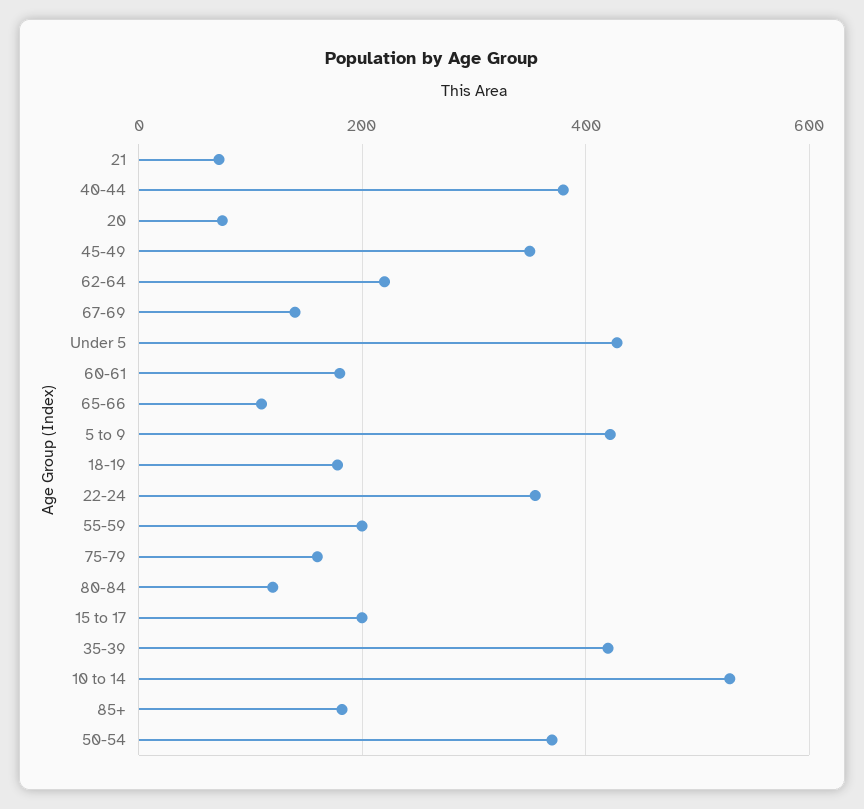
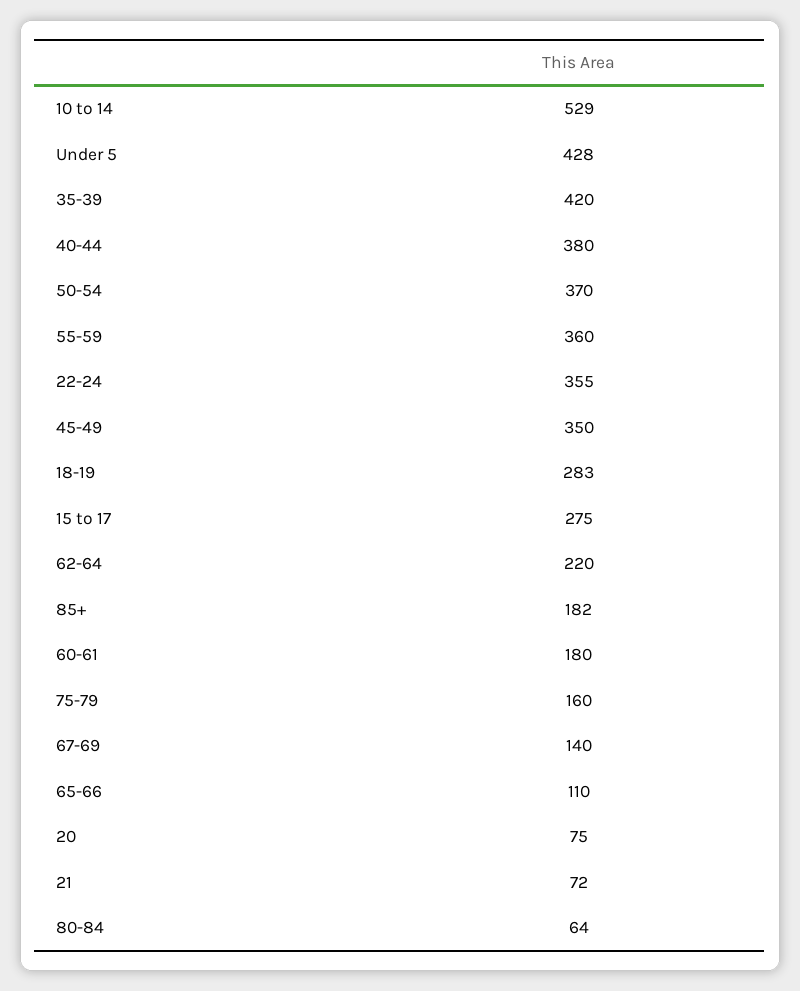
  {
    "21": 72,
    "40-44": 380,
    "20": 75,
    "45-49": 350,
    "62-64": 220,
    "67-69": 140,
    "Under 5": 428,
    "60-61": 180,
    "65-66": 110,
-   "5 to 9": 420,
-   "18-19": 180,
+   "18-19": 283,
    "22-24": 355,
-   "55-59": 200,
+   "55-59": 360,
    "75-79": 160,
-   "80-84": 120,
+   "80-84": 64,
-   "15 to 17": 200,
+   "15 to 17": 275,
    "35-39": 420,
    "10 to 14": 529,
    "85+": 182,
    "50-54": 370
  }

